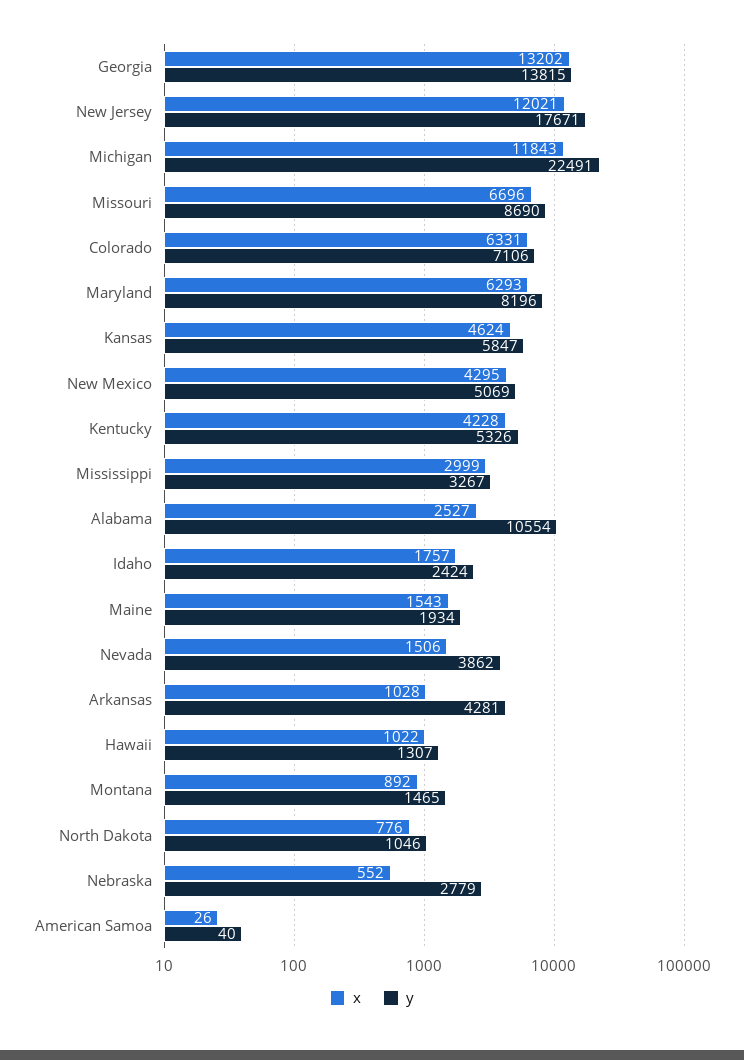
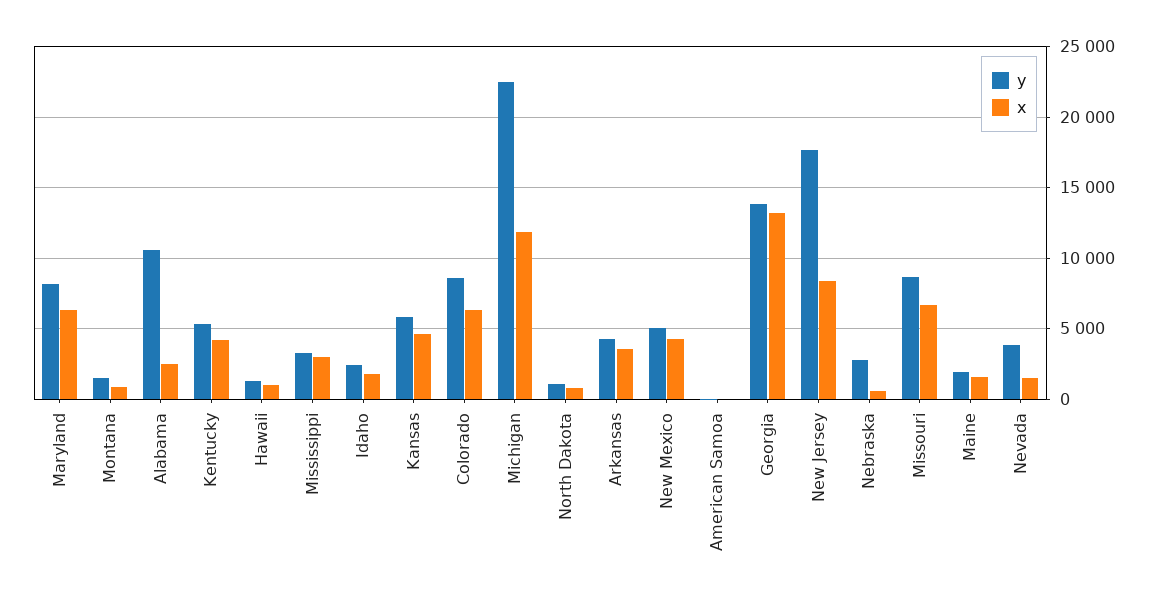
  {
    "x": {
      "Georgia": 13202,
-     "New Jersey": 12021,
+     "New Jersey": 8500,
      "Michigan": 11843,
      "Missouri": 6696,
      "Colorado": 6331,
      "Maryland": 6293,
      "Kansas": 4624,
      "New Mexico": 4295,
      "Kentucky": 4228,
      "Mississippi": 2999,
      "Alabama": 2527,
      "Idaho": 1757,
      "Maine": 1543,
      "Nevada": 1506,
-     "Arkansas": 1028,
+     "Arkansas": 3500,
      "Hawaii": 1022,
      "Montana": 892,
      "North Dakota": 776,
      "Nebraska": 552,
      "American Samoa": 26
    },
    "y": {
      "Georgia": 13815,
      "New Jersey": 17671,
      "Michigan": 22491,
      "Missouri": 8690,
-     "Colorado": 7106,
+     "Colorado": 8500,
      "Maryland": 8196,
      "Kansas": 5847,
      "New Mexico": 5069,
      "Kentucky": 5326,
      "Mississippi": 3267,
      "Alabama": 10554,
      "Idaho": 2424,
      "Maine": 1934,
      "Nevada": 3862,
      "Arkansas": 4281,
      "Hawaii": 1307,
      "Montana": 1465,
      "North Dakota": 1046,
      "Nebraska": 2779,
      "American Samoa": 40
    }
  }

